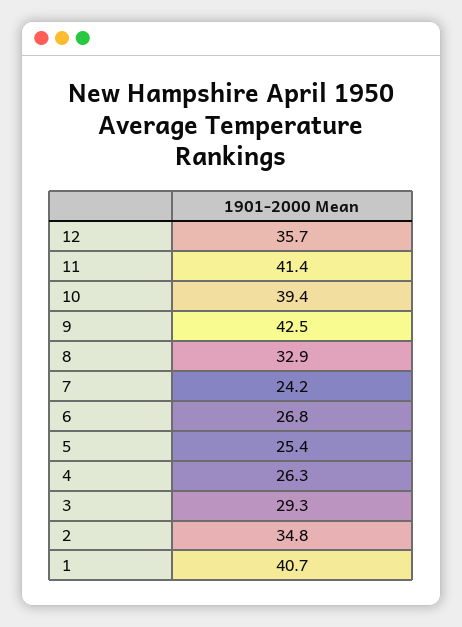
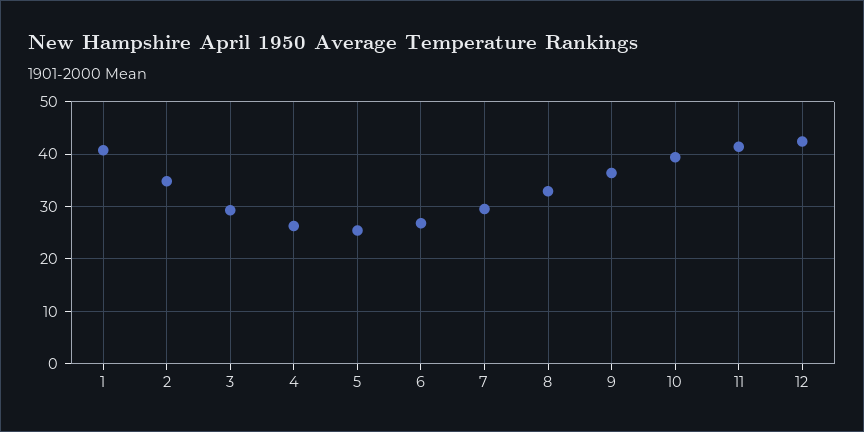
  {
-   "12": 35.7,
+   "12": 42,
    "11": 41.4,
    "10": 39.4,
-   "9": 42.5,
+   "9": 36,
    "8": 32.9,
-   "7": 24.2,
+   "7": 30,
    "6": 26.8,
    "5": 25.4,
    "4": 26.3,
    "3": 29.3,
    "2": 34.8,
    "1": 40.7
  }

